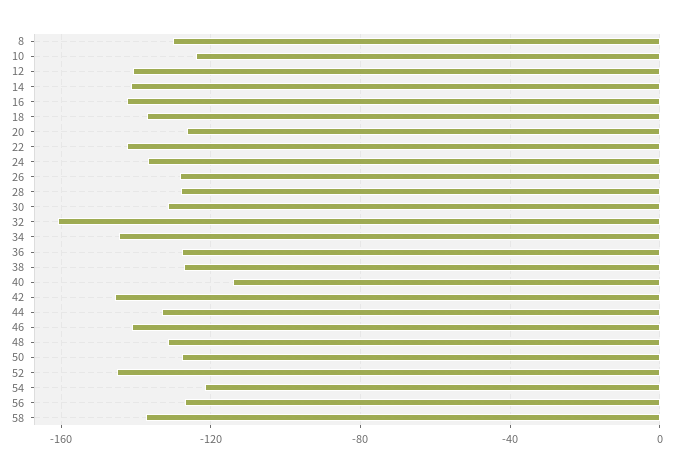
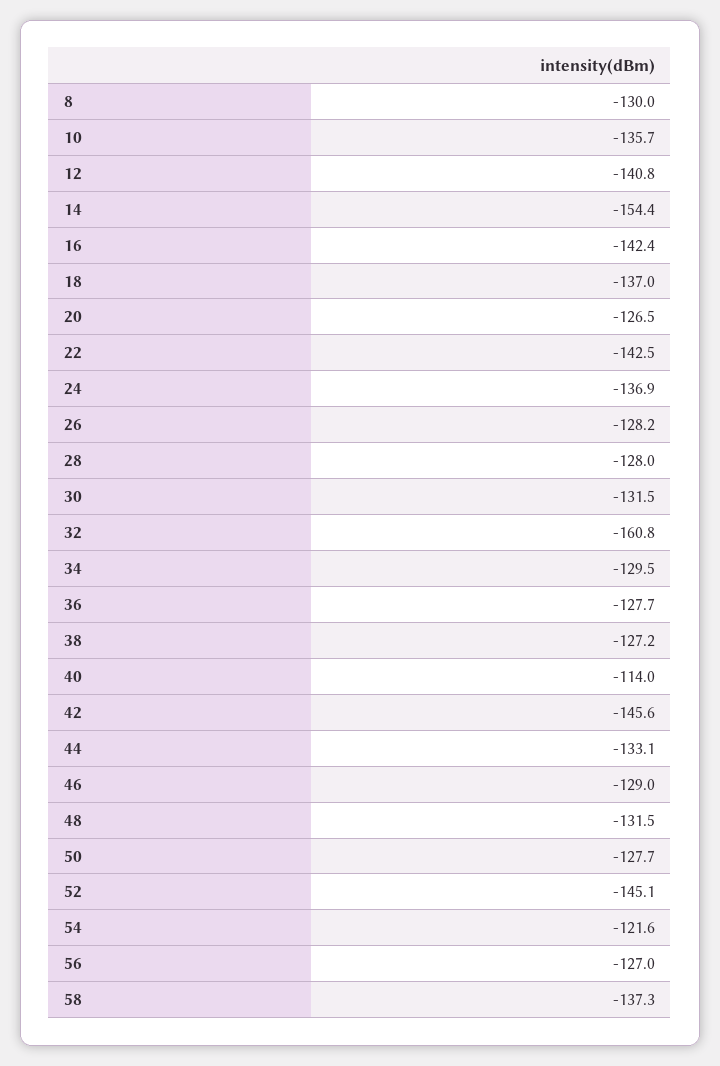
  {
    "8": -130,
-   "10": -125,
+   "10": -135.7,
    "12": -140.8,
-   "14": -140,
+   "14": -154.4,
    "16": -142.4,
    "18": -137,
    "20": -126.5,
    "22": -142.5,
    "24": -136.9,
    "26": -128.2,
    "28": -128,
    "30": -131.5,
    "32": -160.8,
-   "34": -145,
+   "34": -129.5,
    "36": -127.7,
    "38": -127.2,
    "40": -114,
    "42": -145.6,
    "44": -133.1,
-   "46": -140,
+   "46": -129,
    "48": -131.5,
    "50": -127.7,
    "52": -145.1,
    "54": -121.6,
    "56": -127,
    "58": -137.3
  }

